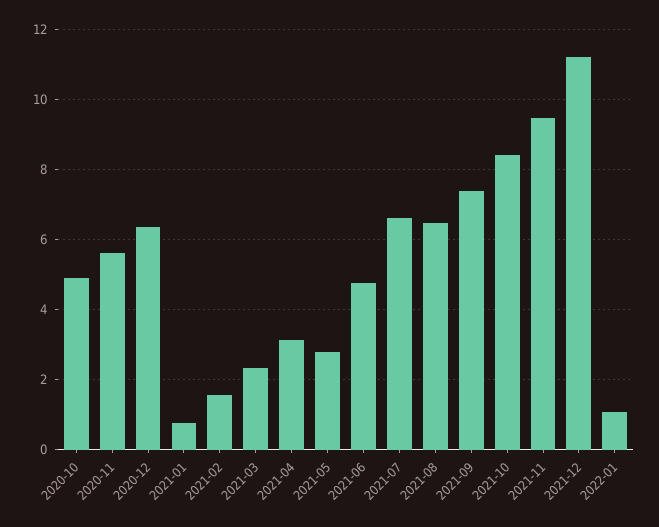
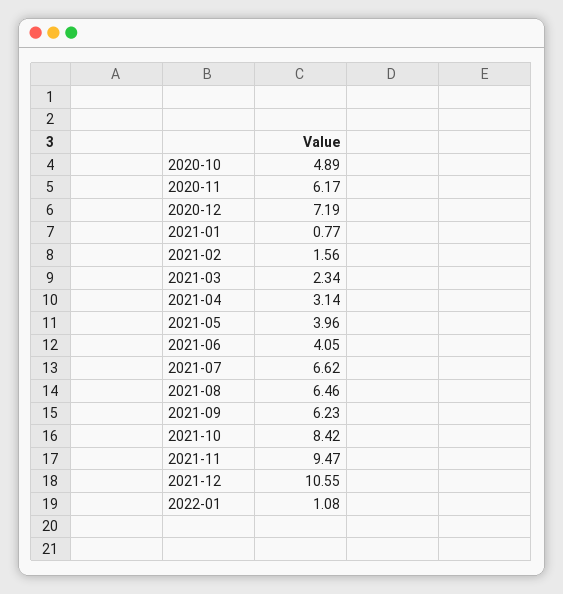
  {
    "2020-10": 4.89,
-   "2020-11": 5.6,
+   "2020-11": 6.17,
-   "2020-12": 6.4,
+   "2020-12": 7.19,
    "2021-01": 0.77,
    "2021-02": 1.56,
    "2021-03": 2.34,
    "2021-04": 3.14,
-   "2021-05": 2.8,
+   "2021-05": 3.96,
-   "2021-06": 4.8,
+   "2021-06": 4.05,
    "2021-07": 6.62,
    "2021-08": 6.46,
-   "2021-09": 7.4,
+   "2021-09": 6.23,
    "2021-10": 8.42,
    "2021-11": 9.47,
-   "2021-12": 11.2,
+   "2021-12": 10.55,
    "2022-01": 1.08
  }

